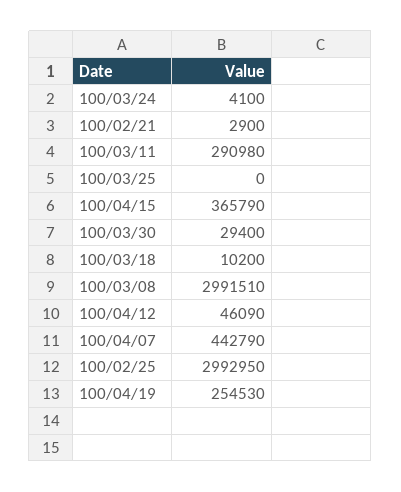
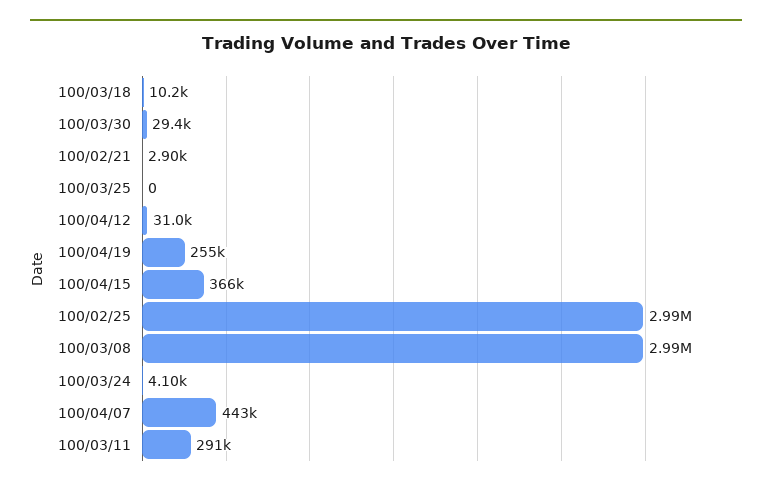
  {
    "100/03/24": 4100,
    "100/02/21": 2900,
    "100/03/11": 290980,
    "100/03/25": 0,
    "100/04/15": 365790,
    "100/03/30": 29400,
    "100/03/18": 10200,
    "100/03/08": 2991510,
-   "100/04/12": 46090,
+   "100/04/12": 31000,
    "100/04/07": 442790,
    "100/02/25": 2992950,
    "100/04/19": 254530
  }

